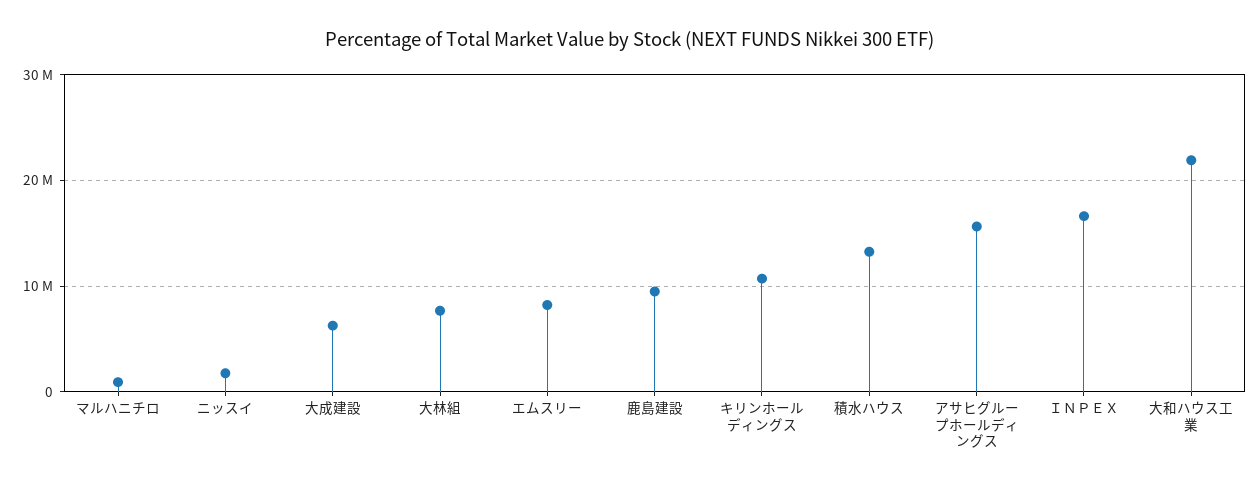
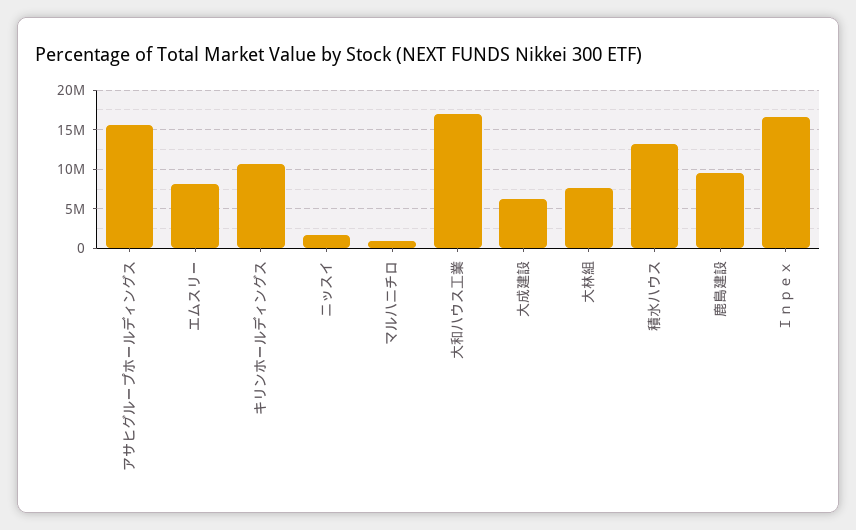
  {
    "マルハニチロ": 1000000,
    "ニッスイ": 2000000,
    "大成建設": 6000000,
    "大林組": 8000000,
    "エムスリー": 8000000,
    "鹿島建設": 9000000,
    "キリンホールディングス": 11000000,
    "積水ハウス": 13000000,
    "アサヒグループホールディングス": 16000000,
    "ＩＮＰＥＸ": 17000000,
-   "大和ハウス工業": 22000000
+   "大和ハウス工業": 17000000
  }

